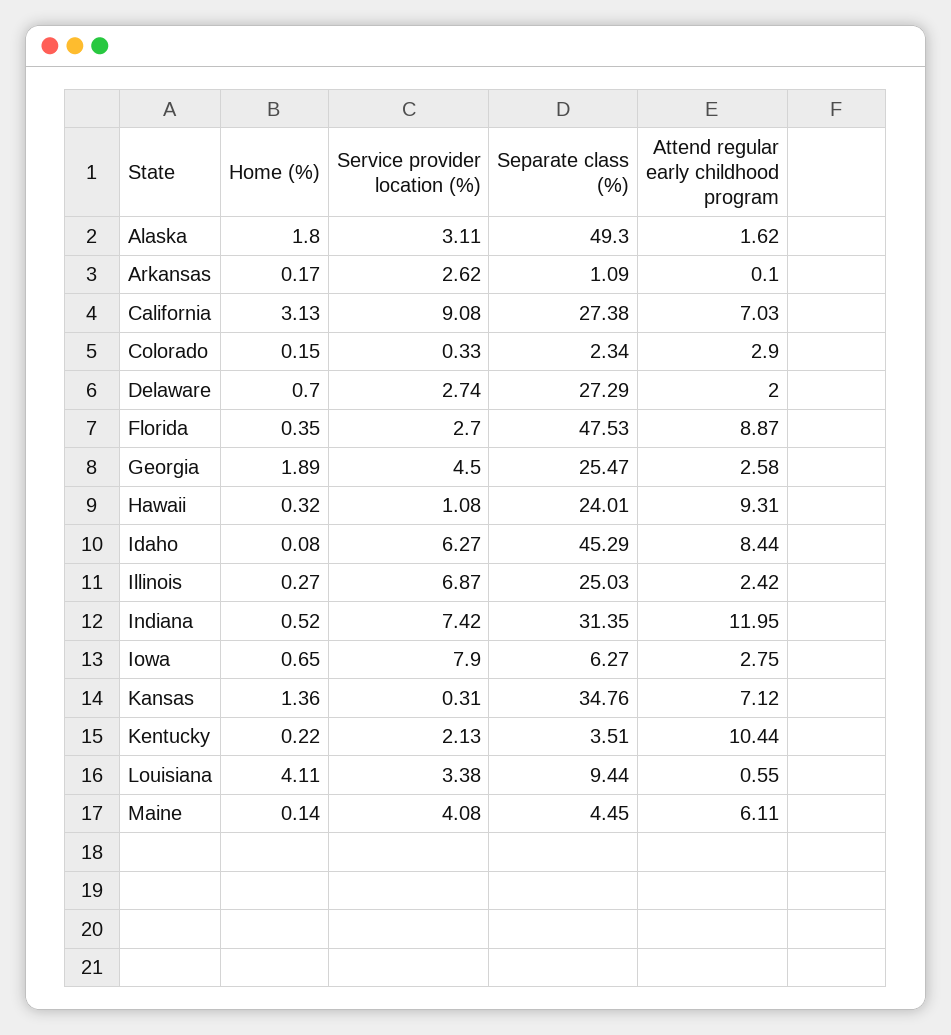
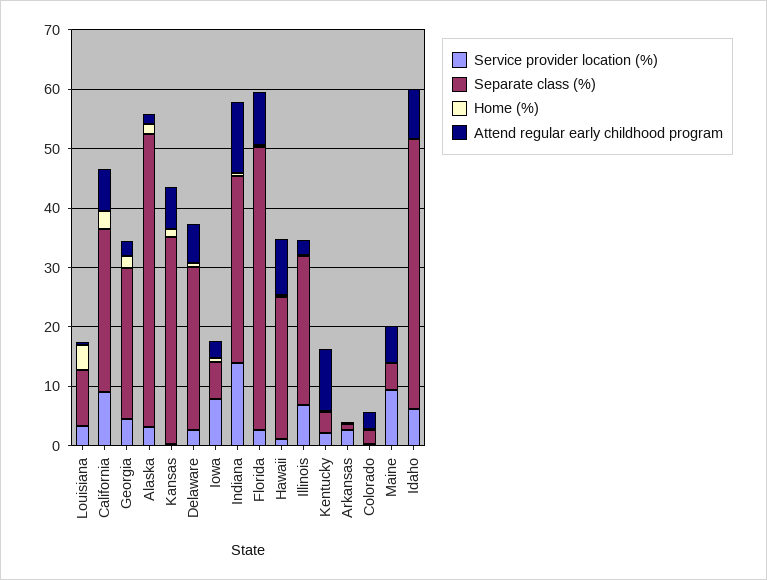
  {
    "Home (%)": {
      "Alaska": 1.8,
      "Arkansas": 0.17,
      "California": 3.13,
      "Colorado": 0.15,
      "Delaware": 0.7,
      "Florida": 0.35,
      "Georgia": 1.89,
      "Hawaii": 0.32,
      "Idaho": 0.08,
      "Illinois": 0.27,
      "Indiana": 0.52,
      "Iowa": 0.65,
      "Kansas": 1.36,
      "Kentucky": 0.22,
      "Louisiana": 4.11,
      "Maine": 0.14
    },
    "Service provider location (%)": {
      "Alaska": 3.11,
      "Arkansas": 2.62,
      "California": 9.08,
      "Colorado": 0.33,
      "Delaware": 2.74,
      "Florida": 2.7,
      "Georgia": 4.5,
      "Hawaii": 1.08,
      "Idaho": 6.27,
      "Illinois": 6.87,
-     "Indiana": 7.42,
+     "Indiana": 14,
      "Iowa": 7.9,
      "Kansas": 0.31,
      "Kentucky": 2.13,
      "Louisiana": 3.38,
-     "Maine": 4.08
+     "Maine": 10
    },
    "Separate class (%)": {
      "Alaska": 49.3,
      "Arkansas": 1.09,
      "California": 27.38,
      "Colorado": 2.34,
      "Delaware": 27.29,
      "Florida": 47.53,
      "Georgia": 25.47,
      "Hawaii": 24.01,
      "Idaho": 45.29,
      "Illinois": 25.03,
      "Indiana": 31.35,
      "Iowa": 6.27,
      "Kansas": 34.76,
      "Kentucky": 3.51,
      "Louisiana": 9.44,
      "Maine": 4.45
    },
    "Attend regular early childhood program": {
      "Alaska": 1.62,
      "Arkansas": 0.1,
      "California": 7.03,
      "Colorado": 2.9,
-     "Delaware": 2,
+     "Delaware": 6,
      "Florida": 8.87,
      "Georgia": 2.58,
      "Hawaii": 9.31,
      "Idaho": 8.44,
      "Illinois": 2.42,
      "Indiana": 11.95,
      "Iowa": 2.75,
      "Kansas": 7.12,
      "Kentucky": 10.44,
      "Louisiana": 0.55,
      "Maine": 6.11
    }
  }

